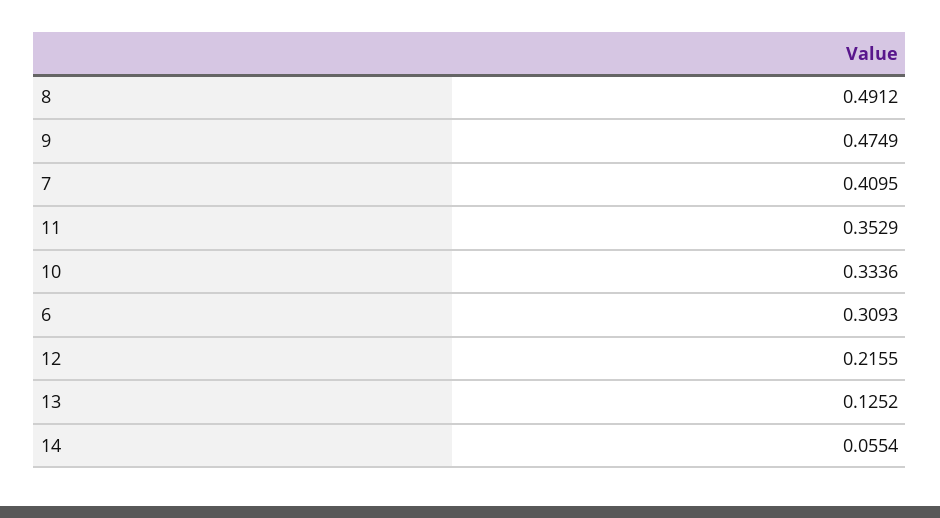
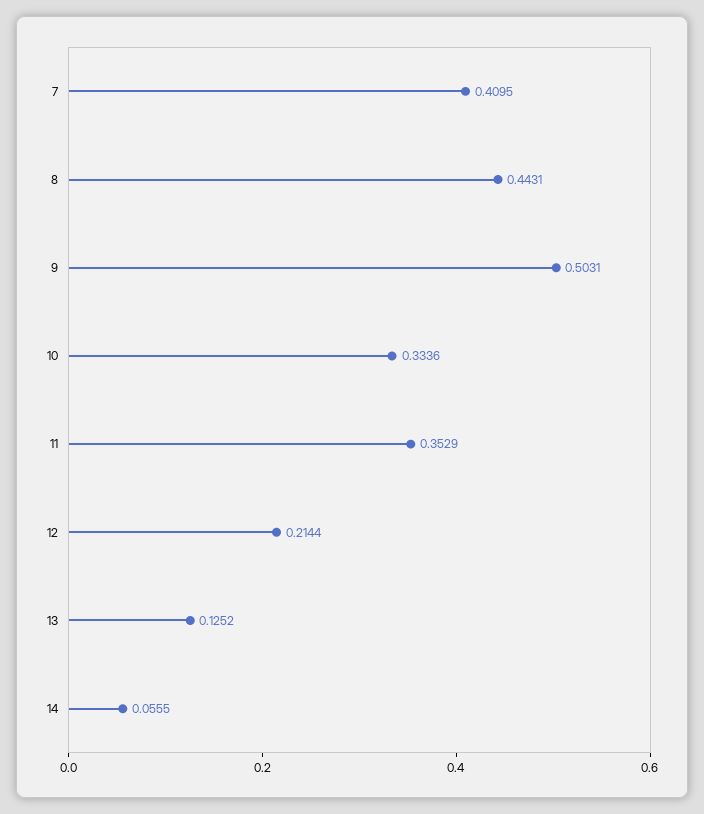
  {
-   "8": 0.4912,
+   "8": 0.4431,
-   "9": 0.4749,
+   "9": 0.5031,
    "7": 0.4095,
    "11": 0.3529,
    "10": 0.3336,
-   "6": 0.3093,
-   "12": 0.2155,
+   "12": 0.2144,
    "13": 0.1252,
-   "14": 0.0554
+   "14": 0.0555
  }

